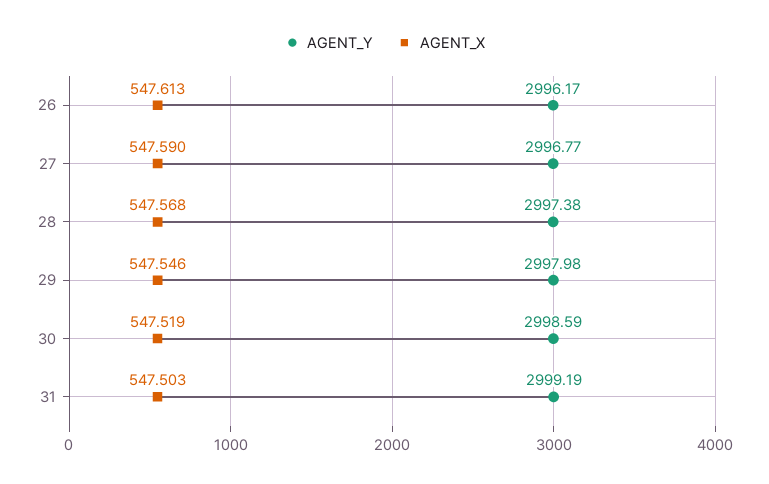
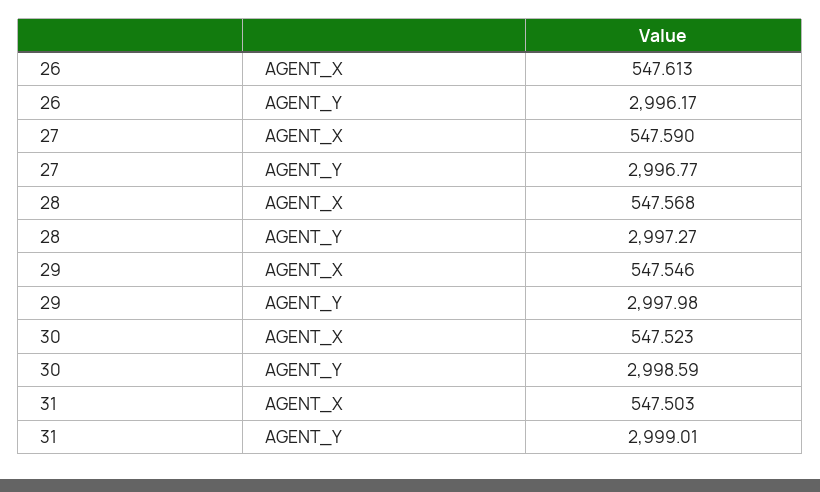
  {
    "AGENT_Y": {
      "26": 2996.17,
      "27": 2996.77,
-     "28": 2997.38,
+     "28": 2997.27,
      "29": 2997.98,
      "30": 2998.59,
-     "31": 2999.19
+     "31": 2999.01
    },
    "AGENT_X": {
      "26": 547.613,
      "27": 547.59,
      "28": 547.568,
      "29": 547.546,
-     "30": 547.519,
+     "30": 547.523,
      "31": 547.503
    }
  }

